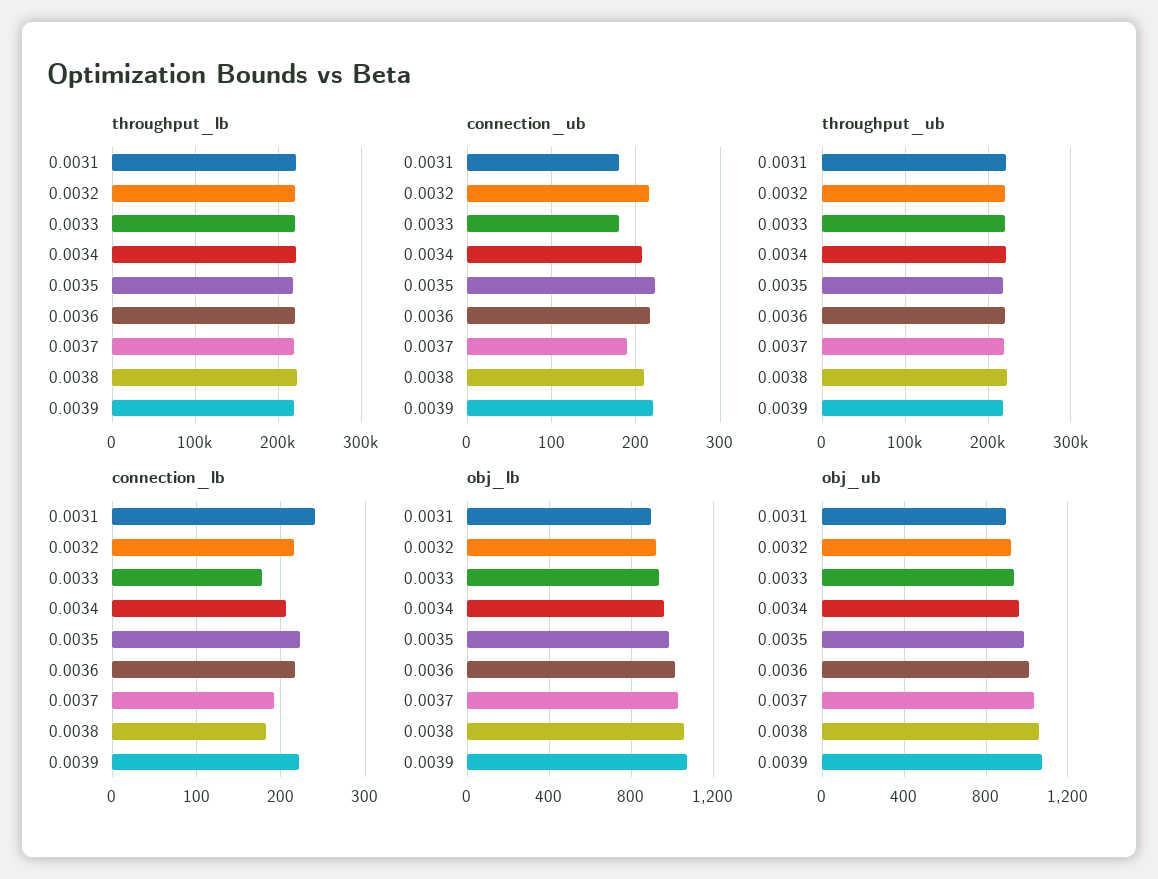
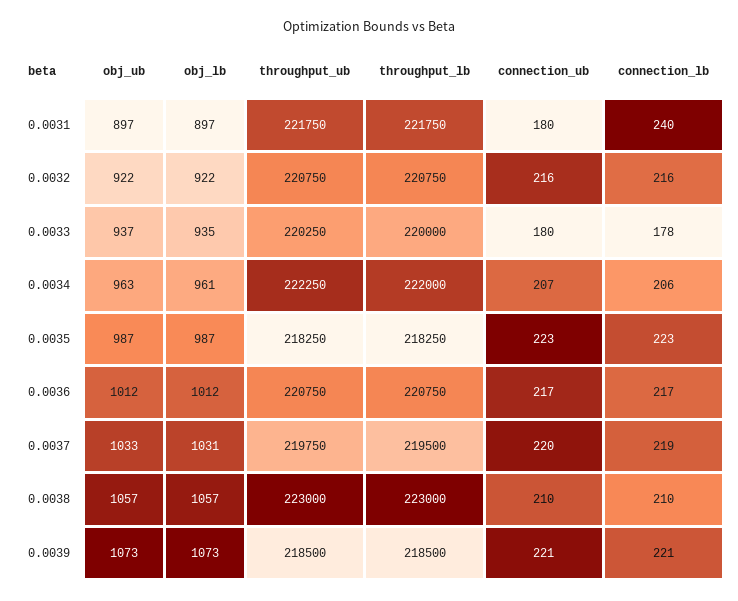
  {
    "throughput_lb": {
      "0.0031": 221750,
      "0.0032": 220750,
      "0.0033": 220000,
      "0.0034": 222000,
      "0.0035": 218250,
      "0.0036": 220750,
      "0.0037": 219500,
      "0.0038": 223000,
      "0.0039": 218500
    },
    "connection_ub": {
      "0.0031": 180,
      "0.0032": 216,
      "0.0033": 180,
      "0.0034": 207,
      "0.0035": 223,
      "0.0036": 217,
-     "0.0037": 190,
+     "0.0037": 220,
      "0.0038": 210,
      "0.0039": 221
    },
    "throughput_ub": {
      "0.0031": 221750,
      "0.0032": 220750,
      "0.0033": 220250,
      "0.0034": 222250,
      "0.0035": 218250,
      "0.0036": 220750,
      "0.0037": 219750,
      "0.0038": 223000,
      "0.0039": 218500
    },
    "connection_lb": {
      "0.0031": 240,
      "0.0032": 216,
      "0.0033": 178,
      "0.0034": 206,
      "0.0035": 223,
      "0.0036": 217,
-     "0.0037": 190,
+     "0.0037": 219,
-     "0.0038": 180,
+     "0.0038": 210,
      "0.0039": 221
    },
    "obj_lb": {
      "0.0031": 897,
      "0.0032": 922,
      "0.0033": 935,
      "0.0034": 961,
      "0.0035": 987,
      "0.0036": 1012,
      "0.0037": 1031,
      "0.0038": 1057,
      "0.0039": 1073
    },
    "obj_ub": {
      "0.0031": 897,
      "0.0032": 922,
      "0.0033": 937,
      "0.0034": 963,
      "0.0035": 987,
      "0.0036": 1012,
      "0.0037": 1033,
      "0.0038": 1057,
      "0.0039": 1073
    }
  }

